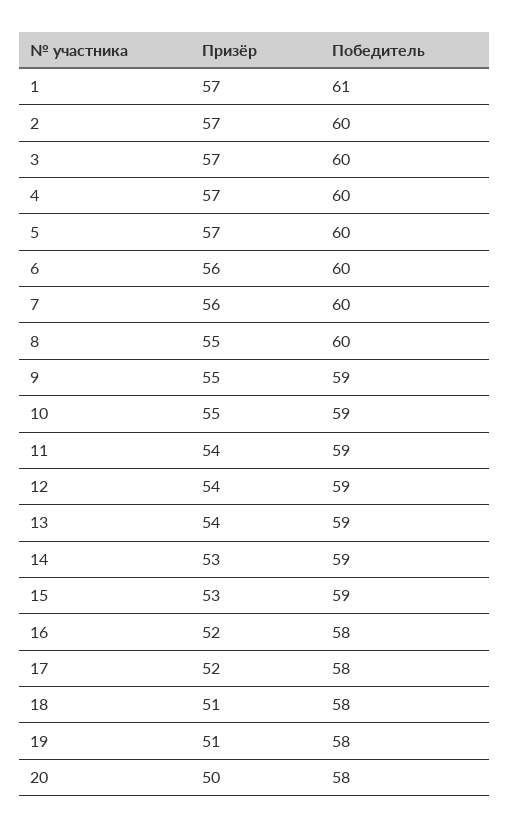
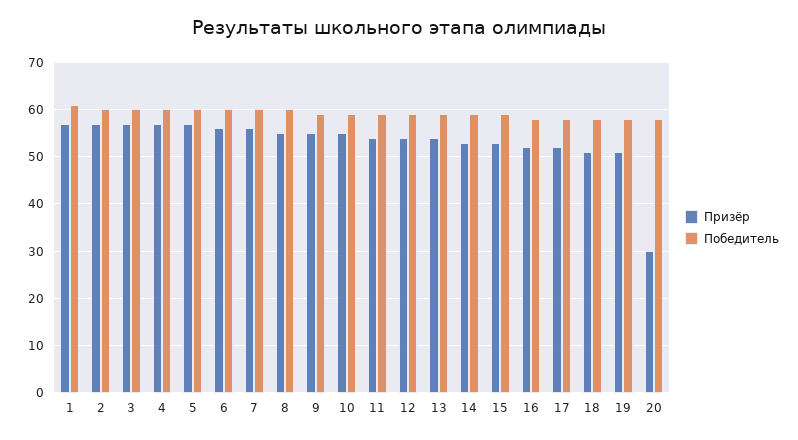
  {
    "Призёр": {
      "1": 57,
      "2": 57,
      "3": 57,
      "4": 57,
      "5": 57,
      "6": 56,
      "7": 56,
      "8": 55,
      "9": 55,
      "10": 55,
      "11": 54,
      "12": 54,
      "13": 54,
      "14": 53,
      "15": 53,
      "16": 52,
      "17": 52,
      "18": 51,
      "19": 51,
-     "20": 50
+     "20": 30
    },
    "Победитель": {
      "1": 61,
      "2": 60,
      "3": 60,
      "4": 60,
      "5": 60,
      "6": 60,
      "7": 60,
      "8": 60,
      "9": 59,
      "10": 59,
      "11": 59,
      "12": 59,
      "13": 59,
      "14": 59,
      "15": 59,
      "16": 58,
      "17": 58,
      "18": 58,
      "19": 58,
      "20": 58
    }
  }

